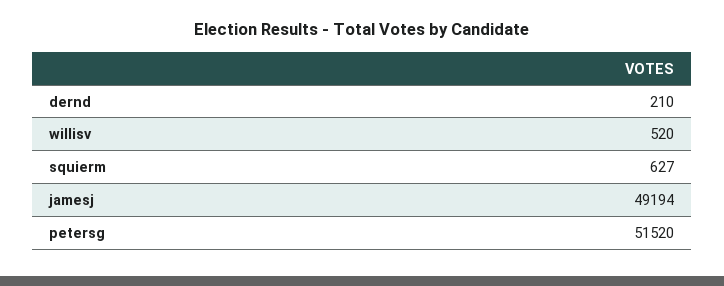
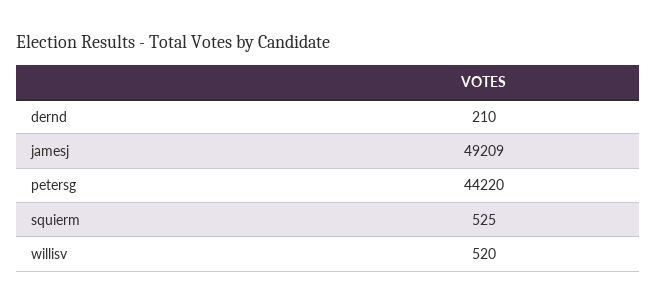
  {
    "dernd": 210,
    "willisv": 520,
-   "squierm": 627,
+   "squierm": 525,
-   "jamesj": 49194,
+   "jamesj": 49209,
-   "petersg": 51520
+   "petersg": 44220
  }

